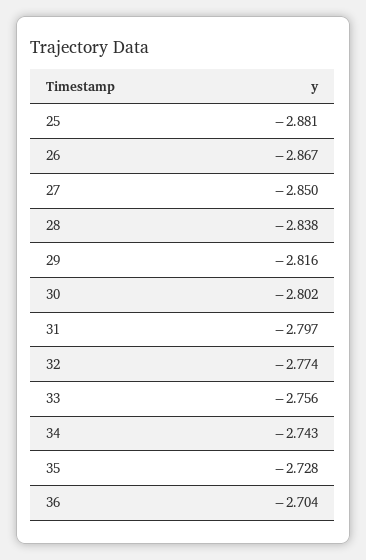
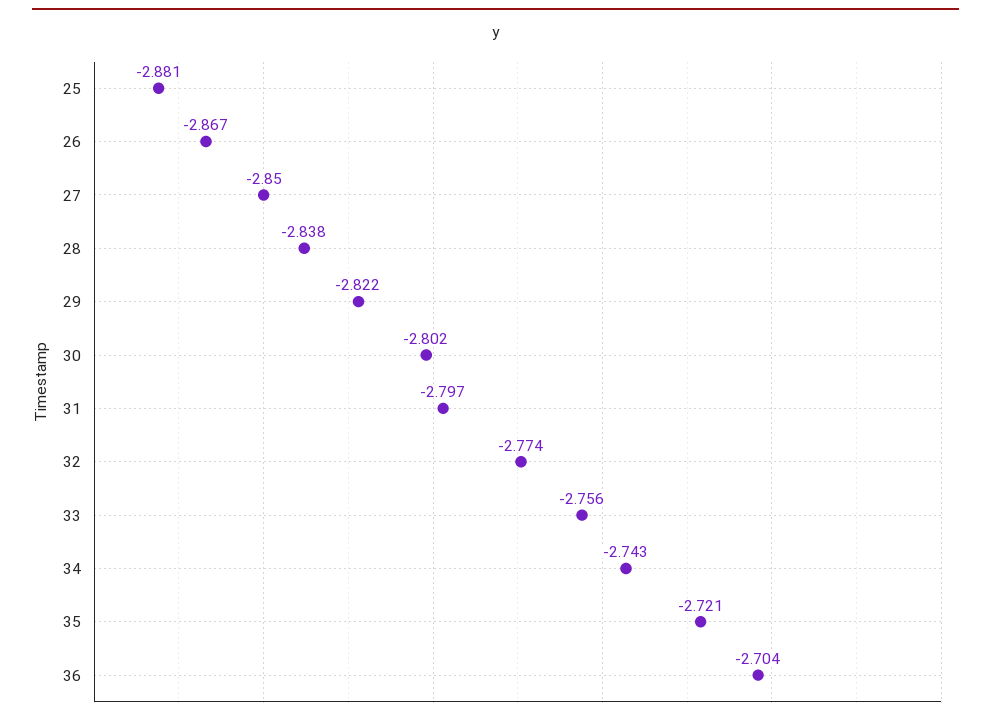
  {
    "25": -2.881,
    "26": -2.867,
    "27": -2.85,
    "28": -2.838,
-   "29": -2.816,
+   "29": -2.822,
    "30": -2.802,
    "31": -2.797,
    "32": -2.774,
    "33": -2.756,
    "34": -2.743,
-   "35": -2.728,
+   "35": -2.721,
    "36": -2.704
  }

